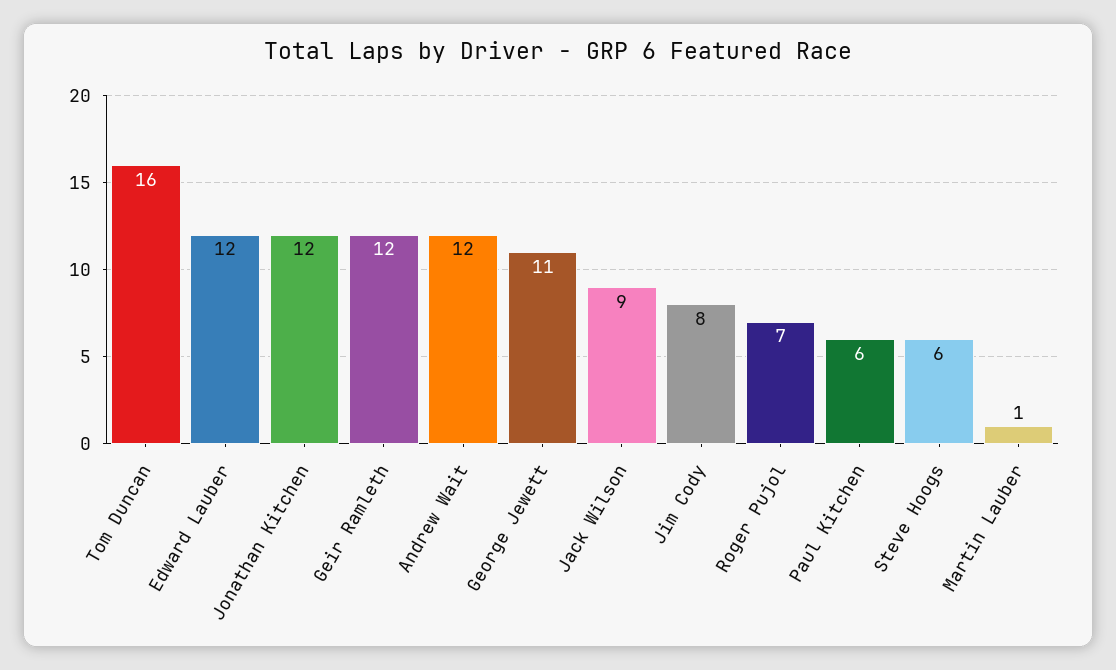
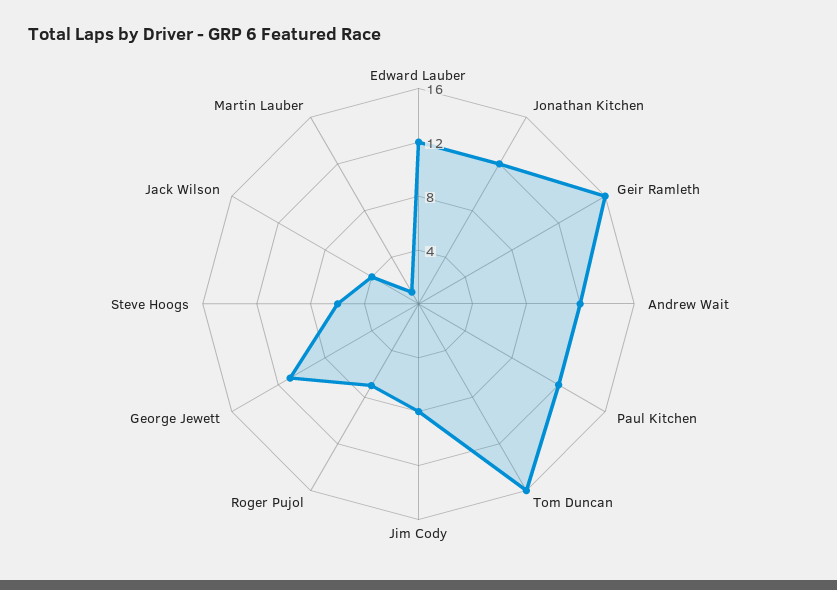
  {
    "Tom Duncan": 16,
    "Edward Lauber": 12,
    "Jonathan Kitchen": 12,
-   "Geir Ramleth": 12,
+   "Geir Ramleth": 16,
    "Andrew Wait": 12,
    "George Jewett": 11,
-   "Jack Wilson": 9,
+   "Jack Wilson": 4,
    "Jim Cody": 8,
    "Roger Pujol": 7,
-   "Paul Kitchen": 6,
+   "Paul Kitchen": 12,
    "Steve Hoogs": 6,
    "Martin Lauber": 1
  }

